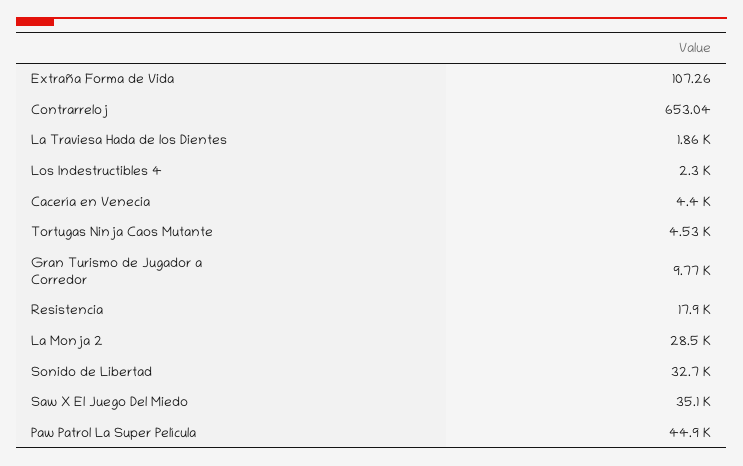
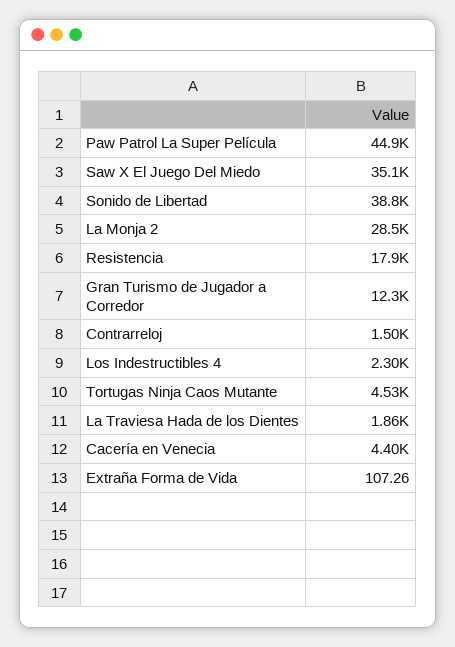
  {
    "Extraña Forma de Vida": 107.26,
-   "Contrarreloj": 653.04,
+   "Contrarreloj": 1500,
    "La Traviesa Hada de los Dientes": 1860,
    "Los Indestructibles 4": 2300,
    "Cacería en Venecia": 4400,
    "Tortugas Ninja Caos Mutante": 4530,
-   "Gran Turismo de Jugador a Corredor": 9770,
+   "Gran Turismo de Jugador a Corredor": 12300,
    "Resistencia": 17900,
    "La Monja 2": 28500,
-   "Sonido de Libertad": 32700,
+   "Sonido de Libertad": 38800,
    "Saw X El Juego Del Miedo": 35100,
    "Paw Patrol La Super Película": 44900
  }

